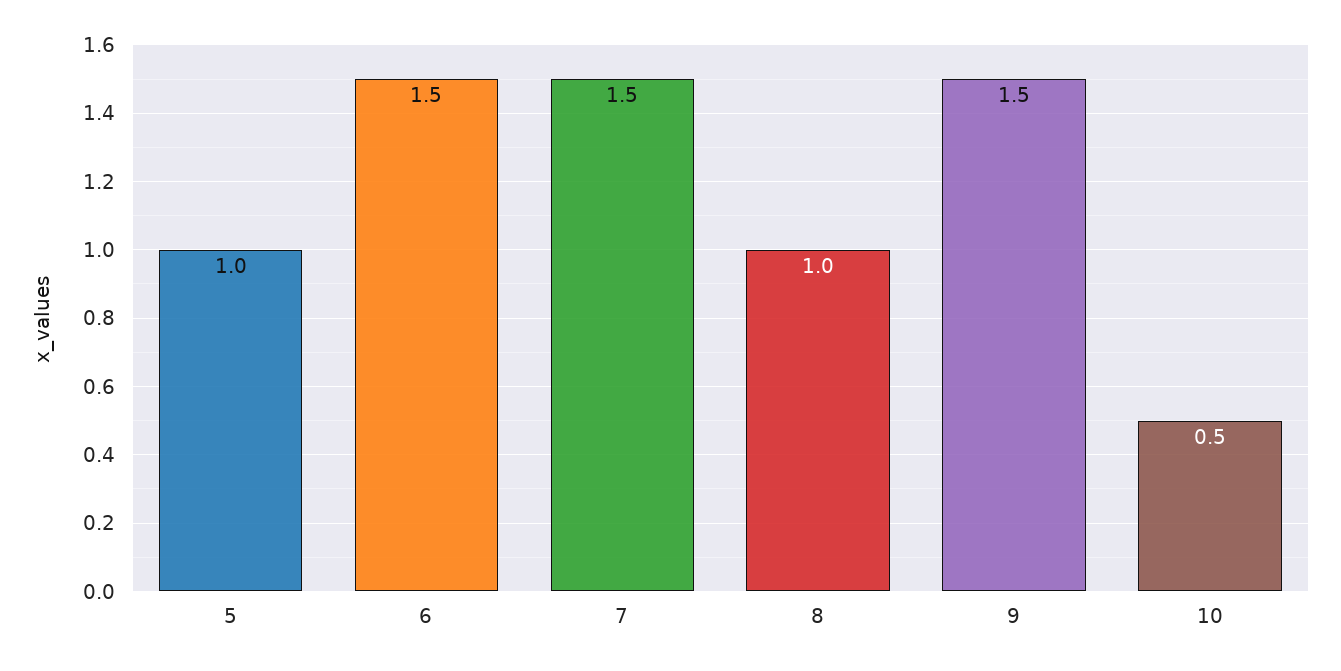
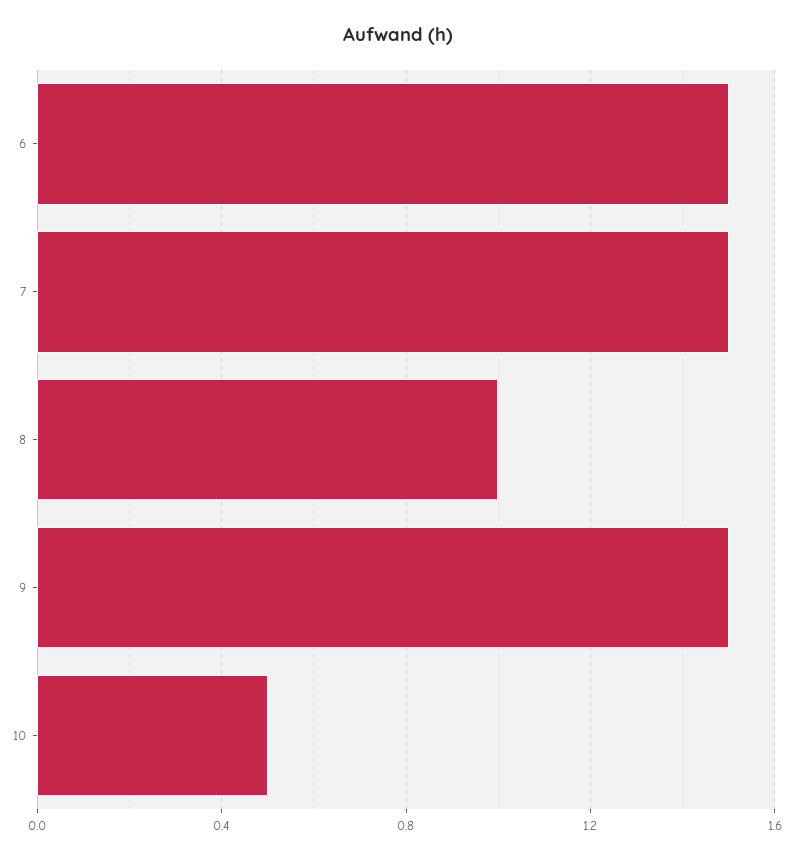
  {
-   "5": 1,
    "6": 1.5,
    "7": 1.5,
    "8": 1,
    "9": 1.5,
    "10": 0.5
  }

